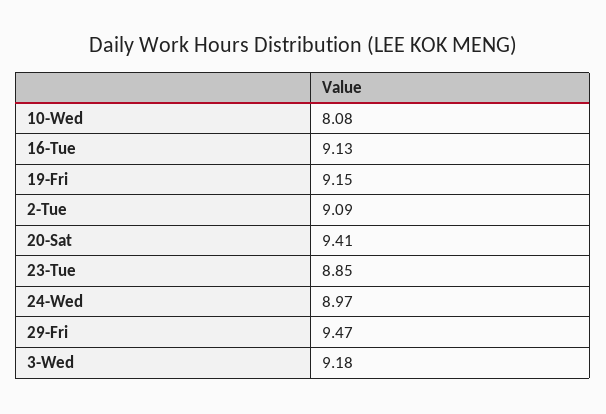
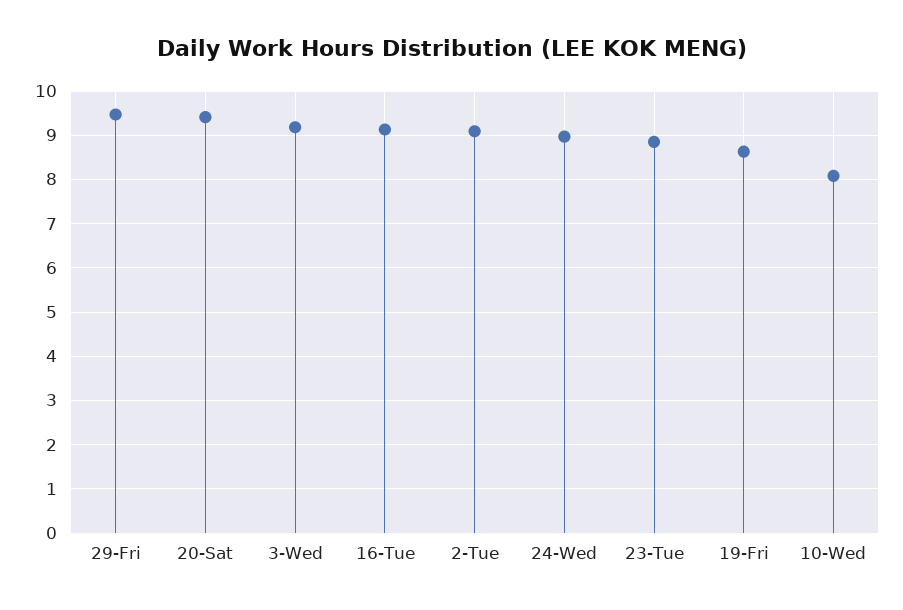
  {
    "10-Wed": 8.08,
    "16-Tue": 9.13,
-   "19-Fri": 9.15,
+   "19-Fri": 8.6,
    "2-Tue": 9.09,
    "20-Sat": 9.41,
    "23-Tue": 8.85,
    "24-Wed": 8.97,
    "29-Fri": 9.47,
    "3-Wed": 9.18
  }

